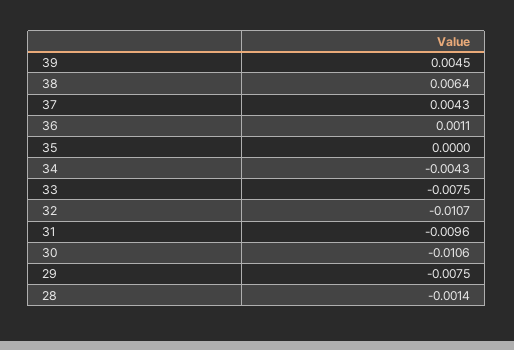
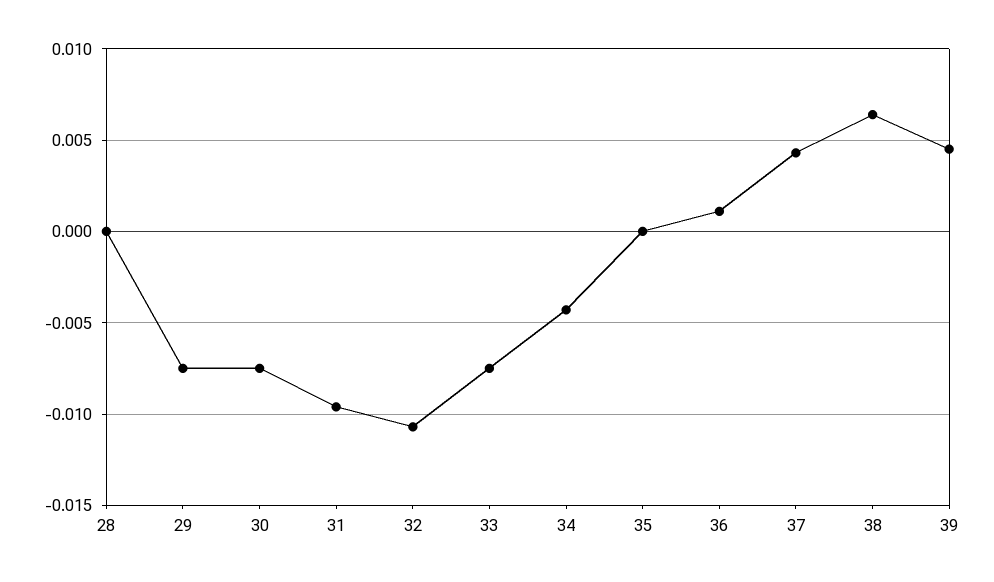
  {
    "39": 0.0045,
    "38": 0.0064,
    "37": 0.0043,
    "36": 0.0011,
    "35": 0,
    "34": -0.0043,
    "33": -0.0075,
    "32": -0.0107,
    "31": -0.0096,
-   "30": -0.0106,
+   "30": -0.0075,
    "29": -0.0075,
-   "28": -0.0014
+   "28": 0
  }

